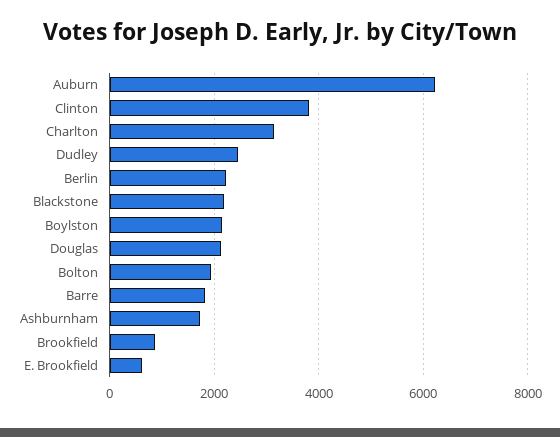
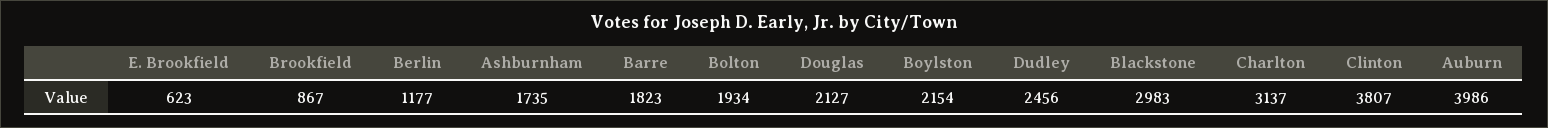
  {
-   "Auburn": 6200,
+   "Auburn": 3986,
    "Clinton": 3807,
    "Charlton": 3137,
    "Dudley": 2456,
-   "Berlin": 2200,
+   "Berlin": 1177,
-   "Blackstone": 2200,
+   "Blackstone": 2983,
    "Boylston": 2154,
    "Douglas": 2127,
    "Bolton": 1934,
    "Barre": 1823,
    "Ashburnham": 1735,
    "Brookfield": 867,
    "E. Brookfield": 623
  }

